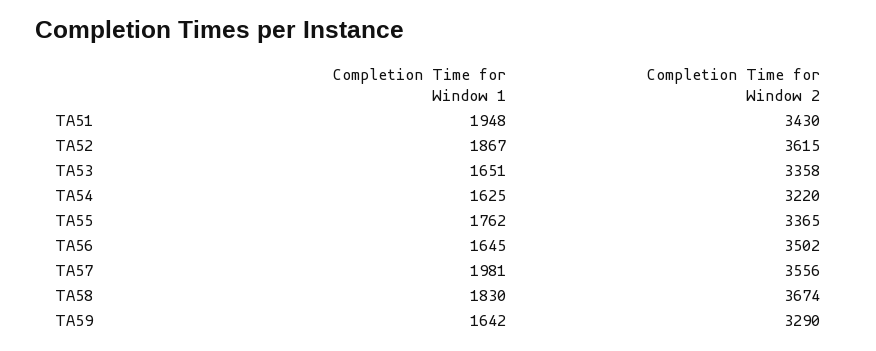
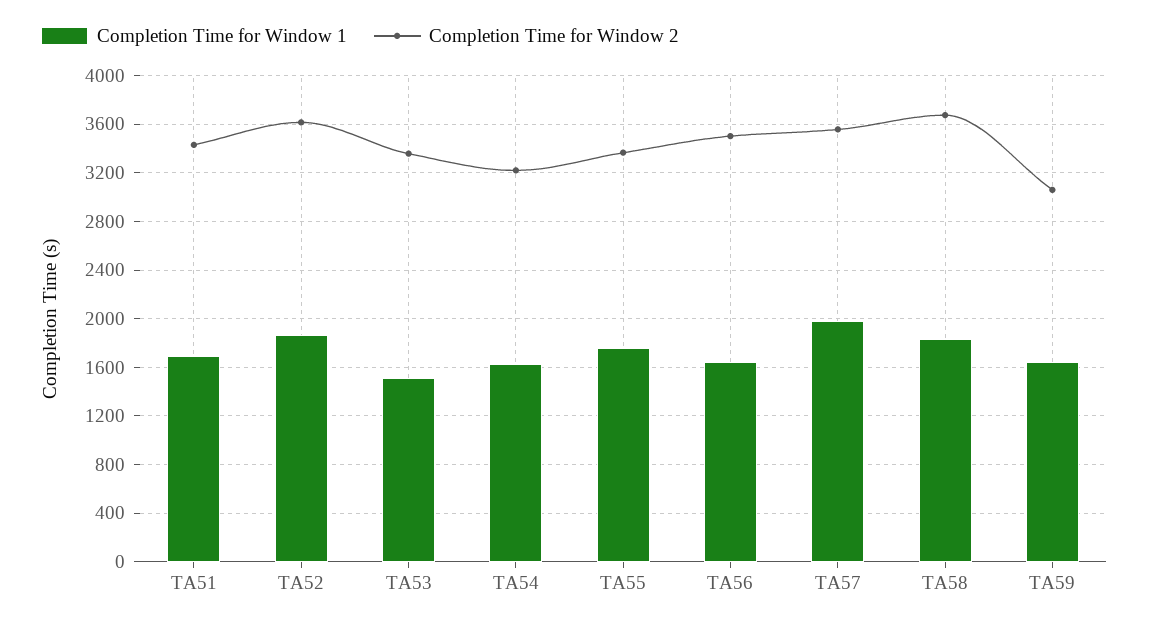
  {
    "Completion Time for Window 1": {
-     "TA51": 1948,
+     "TA51": 1700,
      "TA52": 1867,
-     "TA53": 1651,
+     "TA53": 1500,
      "TA54": 1625,
      "TA55": 1762,
      "TA56": 1645,
      "TA57": 1981,
      "TA58": 1830,
      "TA59": 1642
    },
    "Completion Time for Window 2": {
      "TA51": 3430,
      "TA52": 3615,
      "TA53": 3358,
      "TA54": 3220,
      "TA55": 3365,
      "TA56": 3502,
      "TA57": 3556,
      "TA58": 3674,
-     "TA59": 3290
+     "TA59": 3050
    }
  }

